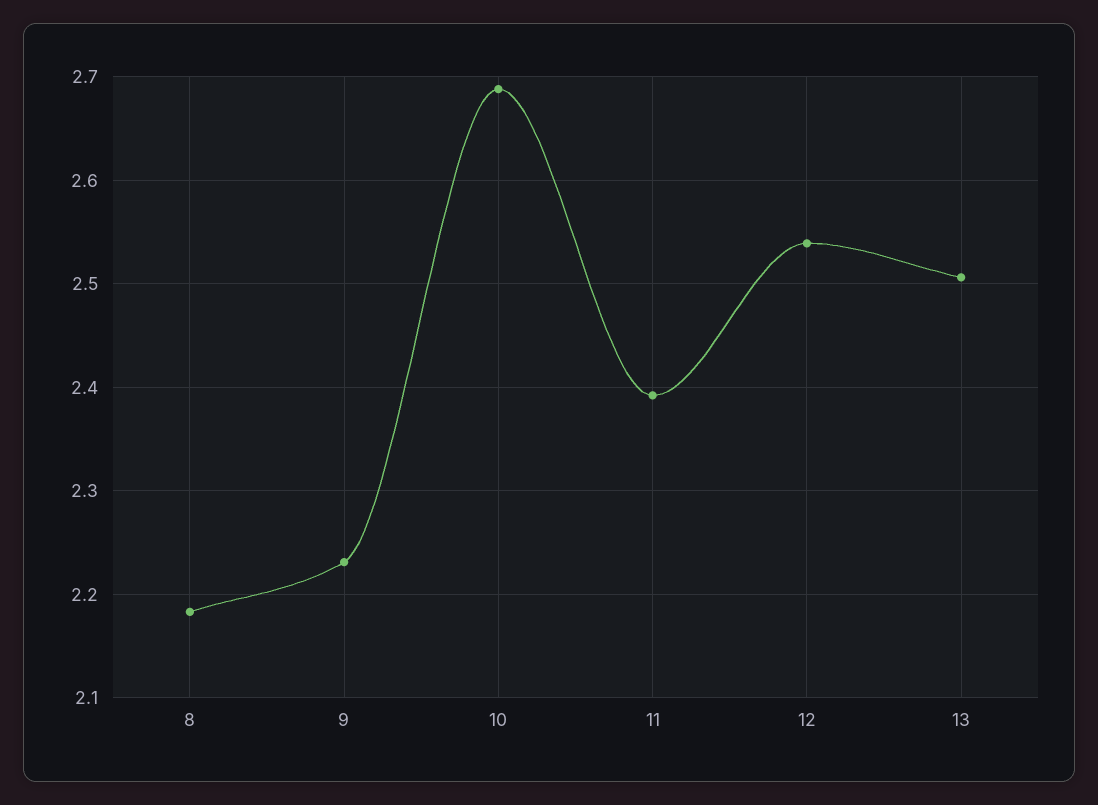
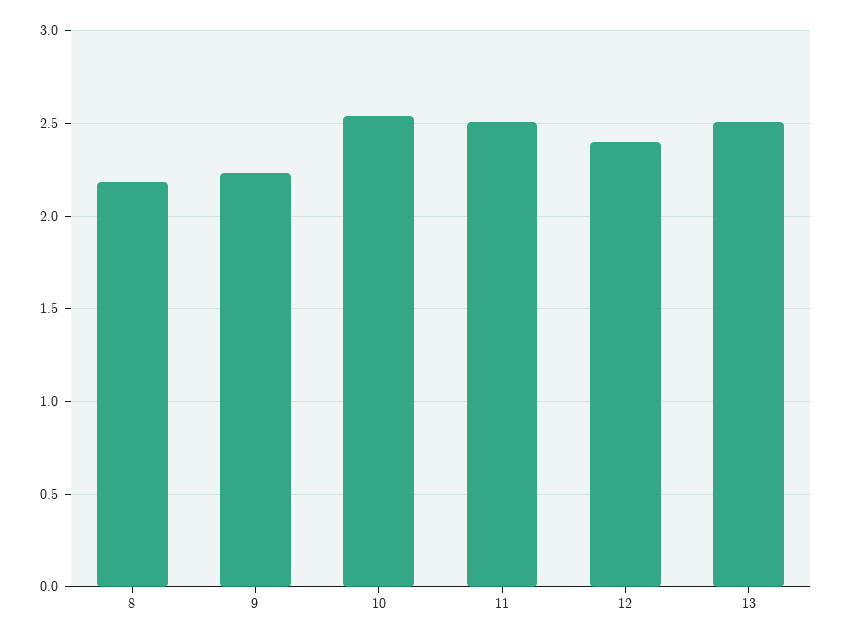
  {
    "8": 2.18,
    "9": 2.23,
-   "10": 2.69,
+   "10": 2.55,
-   "11": 2.39,
+   "11": 2.5,
-   "12": 2.54,
+   "12": 2.4,
    "13": 2.51
  }

